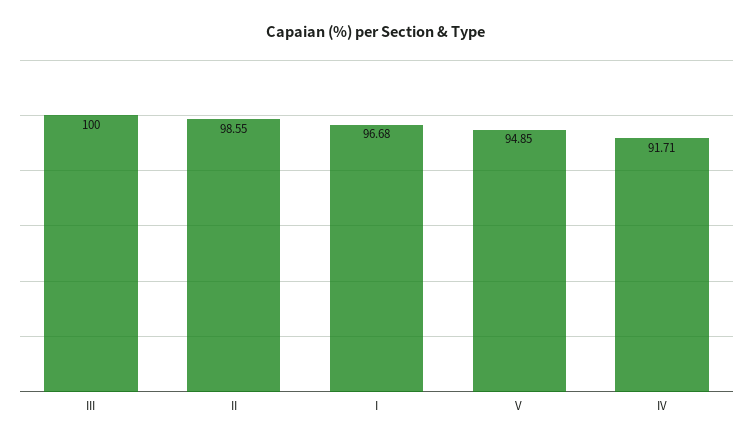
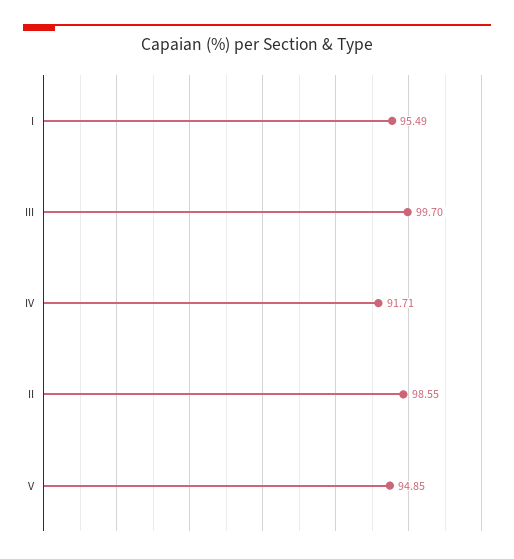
  {
-   "III": 100,
+   "III": 99.7,
    "II": 98.55,
-   "I": 96.68,
+   "I": 95.49,
    "V": 94.85,
    "IV": 91.71
  }

